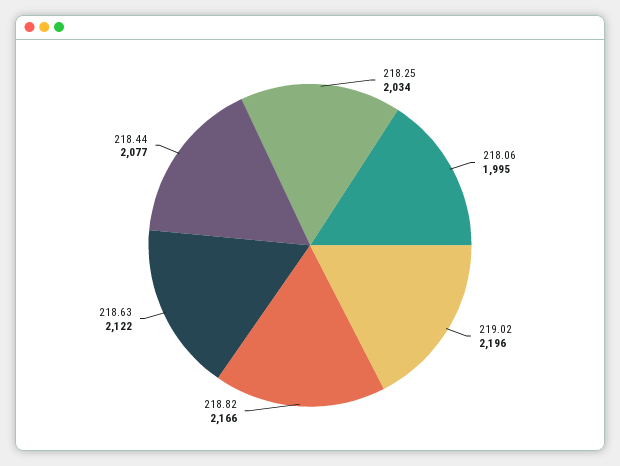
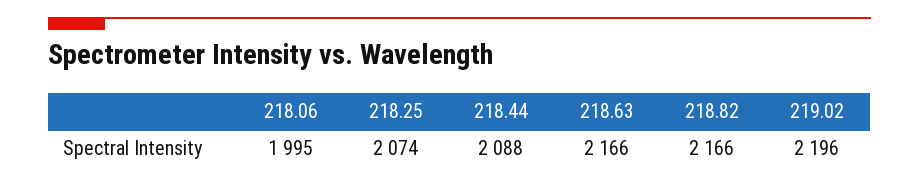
  {
-   "218.25": 2034,
+   "218.25": 2074,
    "218.06": 1995,
    "219.02": 2196,
    "218.82": 2166,
-   "218.63": 2122,
+   "218.63": 2166,
-   "218.44": 2077
+   "218.44": 2088
  }

